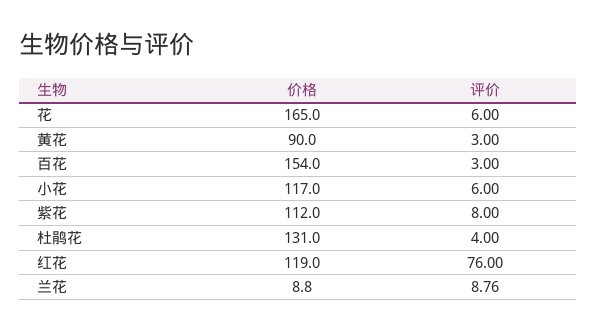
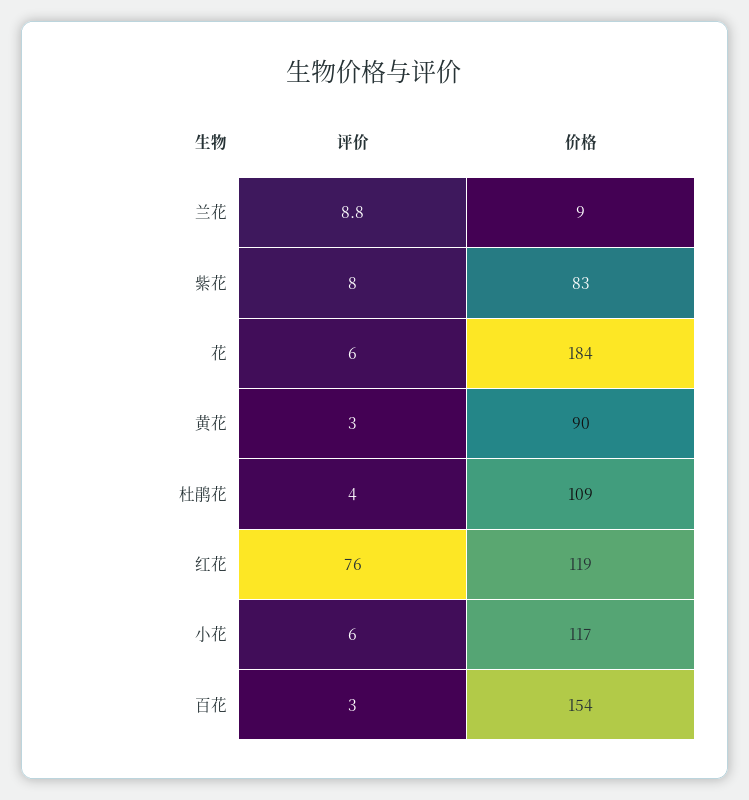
  {
    "价格": {
-     "花": 165,
+     "花": 184,
      "黄花": 90,
      "百花": 154,
      "小花": 117,
-     "紫花": 112,
+     "紫花": 83,
-     "杜鹃花": 131,
+     "杜鹃花": 109,
      "红花": 119,
      "兰花": 8.8
    },
    "评价": {
      "花": 6,
      "黄花": 3,
      "百花": 3,
      "小花": 6,
      "紫花": 8,
      "杜鹃花": 4,
      "红花": 76,
      "兰花": 8.76
    }
  }

